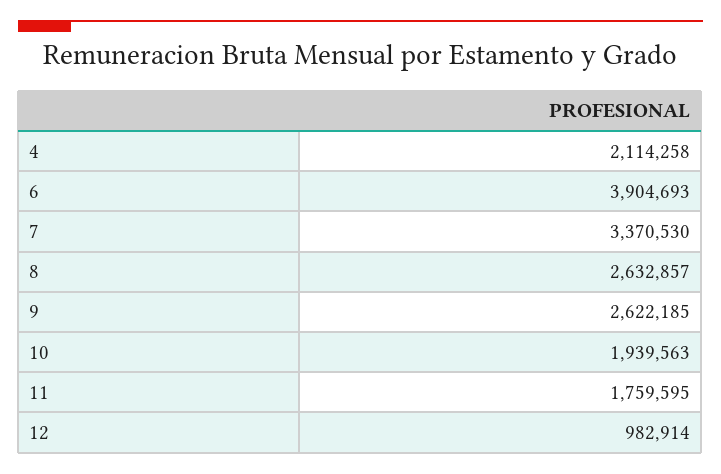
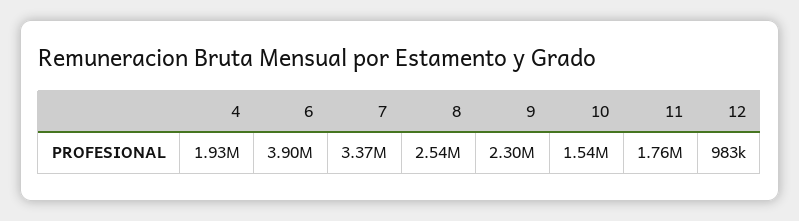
  {
-   "4": 2114258,
+   "4": 1930000,
    "6": 3904693,
    "7": 3370530,
-   "8": 2632857,
+   "8": 2540000,
-   "9": 2622185,
+   "9": 2300000,
-   "10": 1939563,
+   "10": 1540000,
    "11": 1759595,
    "12": 982914
  }

